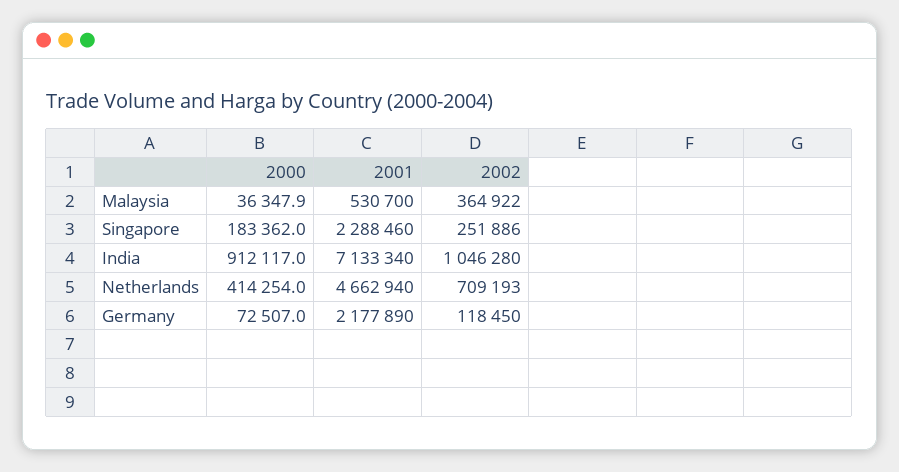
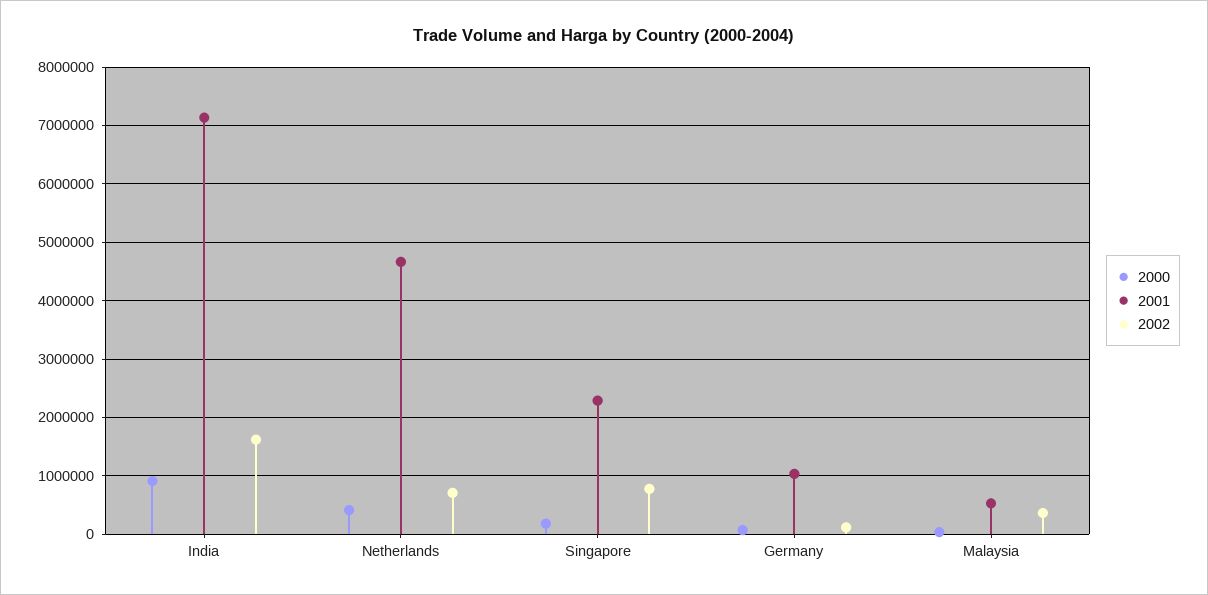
  {
    "2000": {
      "Malaysia": 36347.9,
      "Singapore": 183362,
      "India": 912117,
      "Netherlands": 414254,
      "Germany": 72507
    },
    "2001": {
      "Malaysia": 530700,
      "Singapore": 2288460,
      "India": 7133340,
      "Netherlands": 4662940,
-     "Germany": 2177890
+     "Germany": 1000000
    },
    "2002": {
      "Malaysia": 364922,
-     "Singapore": 251886,
+     "Singapore": 800000,
-     "India": 1046280,
+     "India": 1600000,
      "Netherlands": 709193,
      "Germany": 118450
    }
  }

